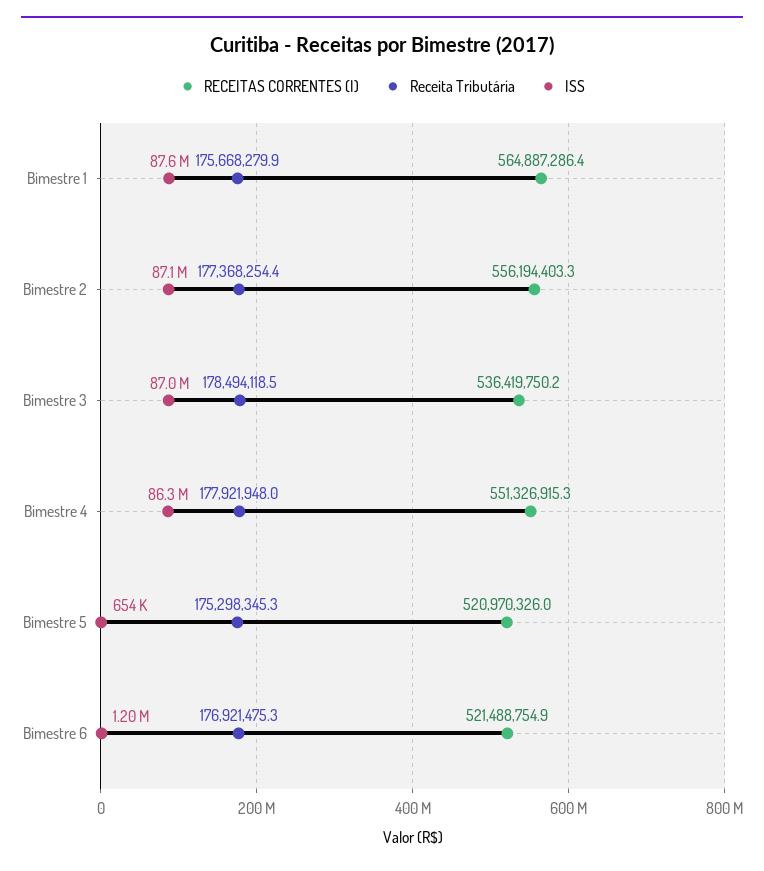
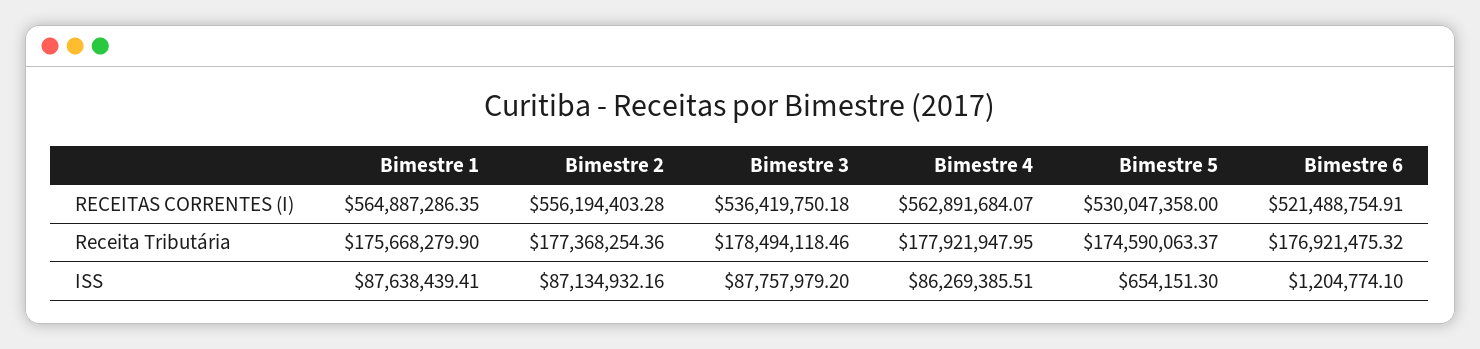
  {
    "RECEITAS CORRENTES (I)": {
      "Bimestre 1": 564887286.35,
      "Bimestre 2": 556194403.28,
      "Bimestre 3": 536419750.18,
-     "Bimestre 4": 551326915.3,
+     "Bimestre 4": 562891684.07,
-     "Bimestre 5": 520970326,
+     "Bimestre 5": 530047358,
      "Bimestre 6": 521488754.91
    },
    "Receita Tributária": {
      "Bimestre 1": 175668279.9,
      "Bimestre 2": 177368254.36,
      "Bimestre 3": 178494118.46,
      "Bimestre 4": 177921947.95,
-     "Bimestre 5": 175298345.3,
+     "Bimestre 5": 174590063.37,
      "Bimestre 6": 176921475.32
    },
    "ISS": {
      "Bimestre 1": 87638439.41,
      "Bimestre 2": 87134932.16,
-     "Bimestre 3": 87000000,
+     "Bimestre 3": 87757979.2,
      "Bimestre 4": 86269385.51,
      "Bimestre 5": 654151.3,
      "Bimestre 6": 1204774.1
    }
  }

